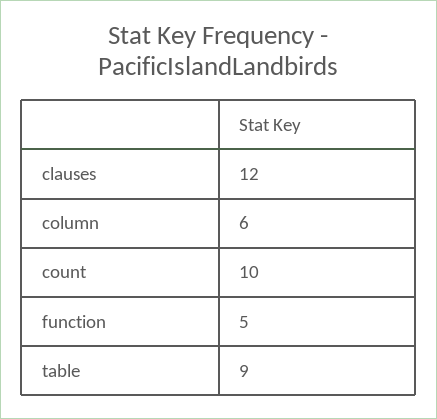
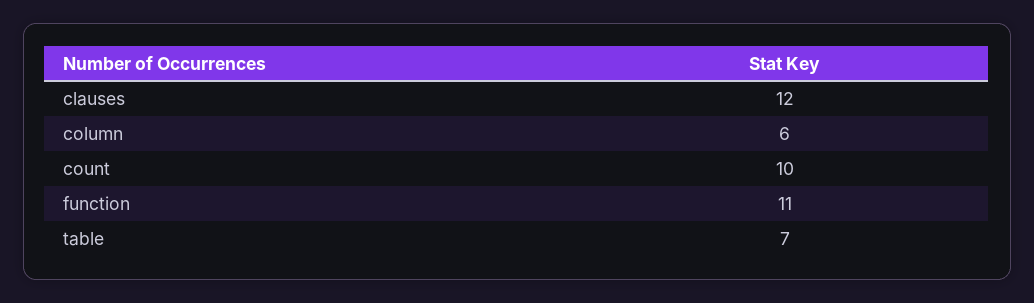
  {
    "clauses": 12,
    "column": 6,
    "count": 10,
-   "function": 5,
+   "function": 11,
-   "table": 9
+   "table": 7
  }

